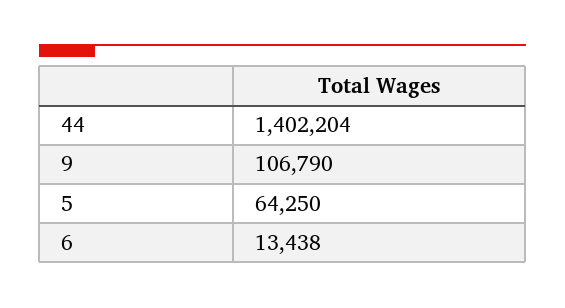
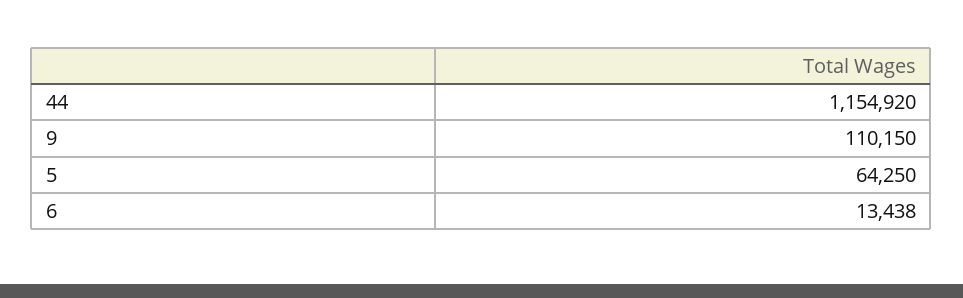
  {
-   "44": 1402204,
+   "44": 1154920,
-   "9": 106790,
+   "9": 110150,
    "5": 64250,
    "6": 13438
  }

